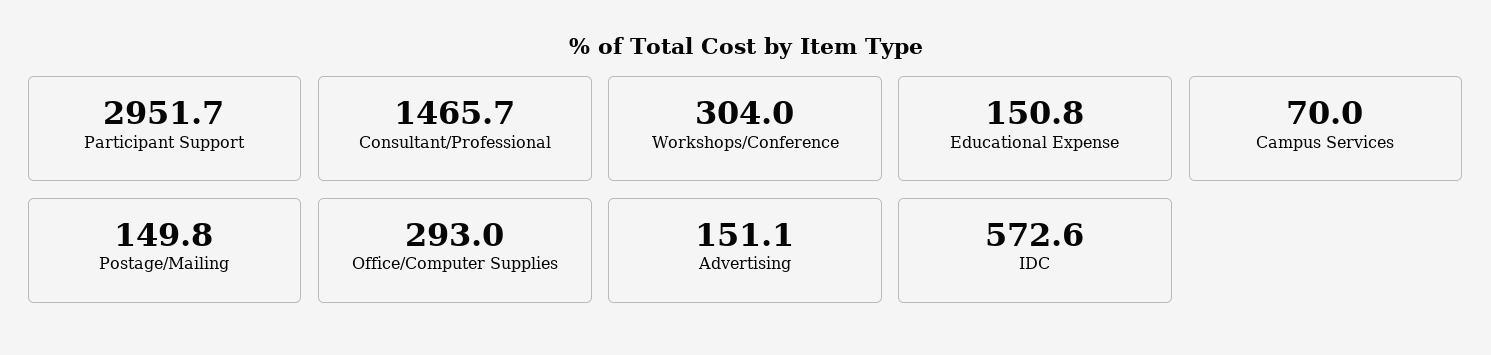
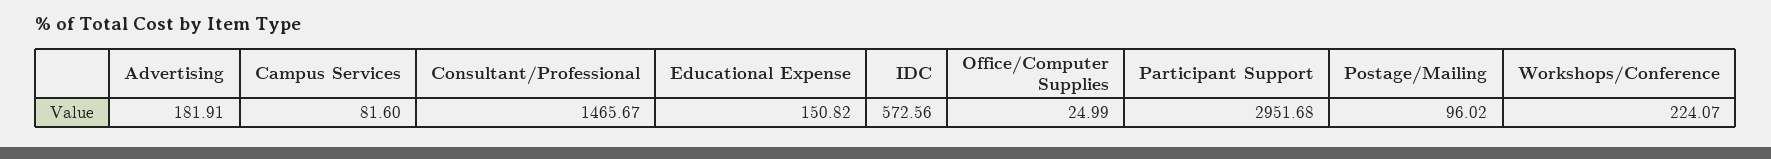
  {
    "Participant Support": 2951.68,
    "Consultant/Professional": 1465.67,
-   "Workshops/Conference": 304,
+   "Workshops/Conference": 224.07,
    "Educational Expense": 150.82,
-   "Campus Services": 70,
+   "Campus Services": 81.6,
-   "Postage/Mailing": 149.8,
+   "Postage/Mailing": 96.02,
-   "Office/Computer Supplies": 293,
+   "Office/Computer Supplies": 24.99,
-   "Advertising": 151.1,
+   "Advertising": 181.91,
    "IDC": 572.56
  }

